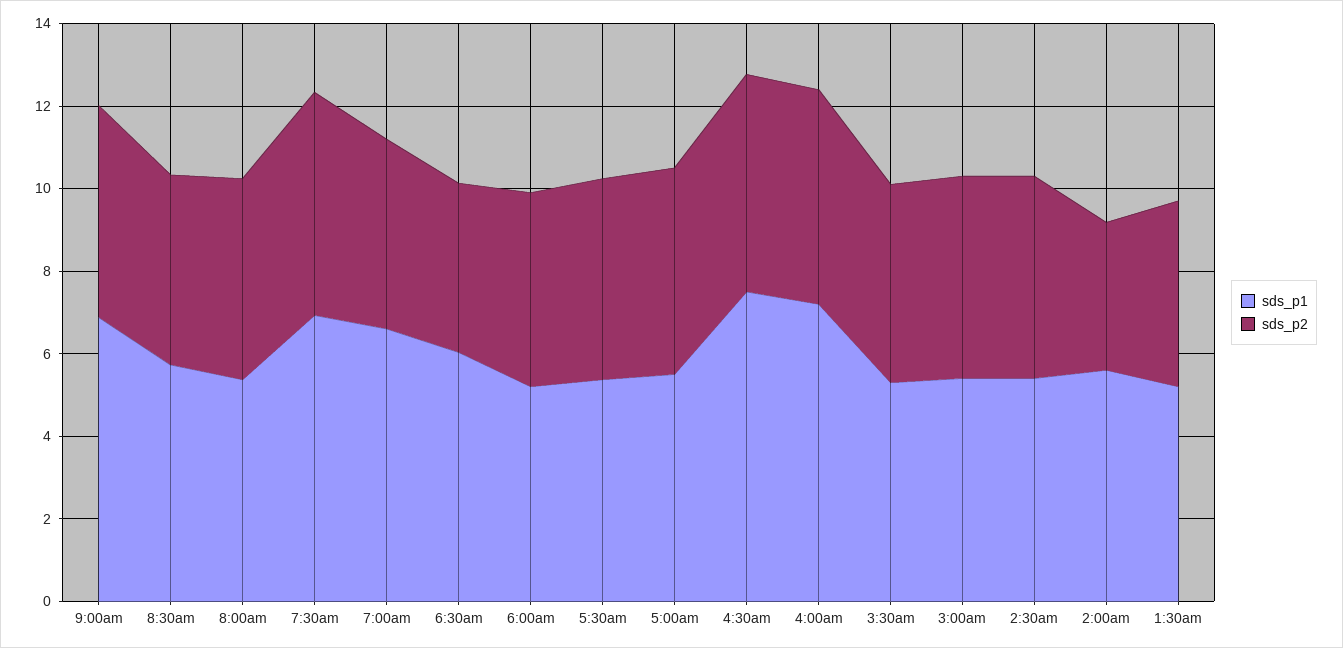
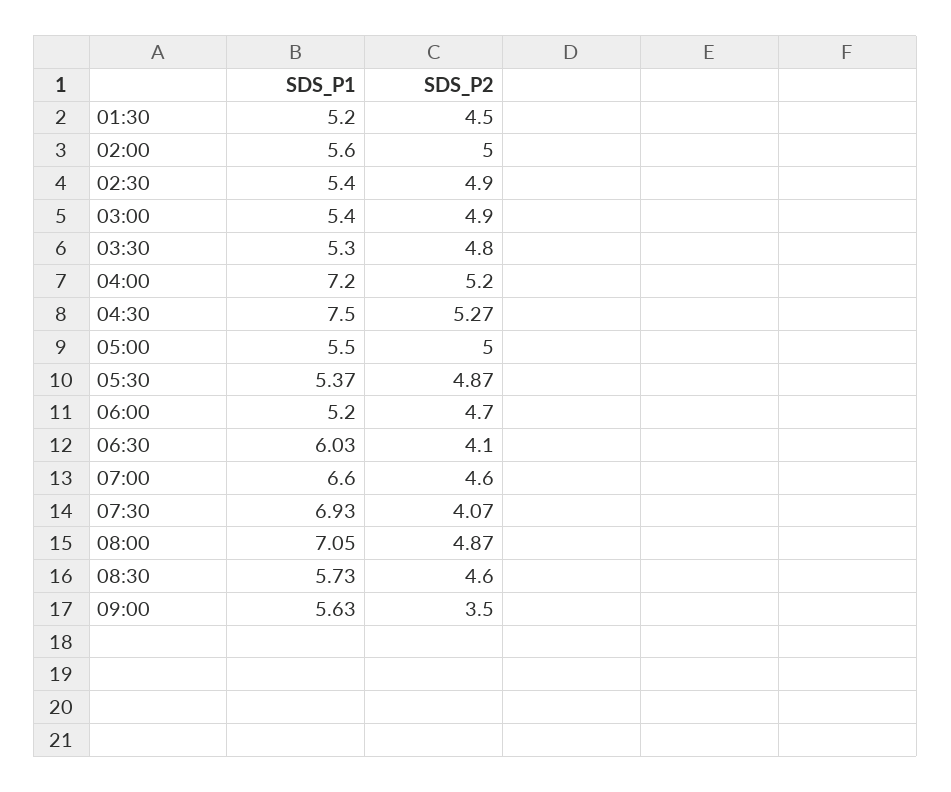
  {
    "sds_p1": {
-     "9:00am": 7,
+     "9:00am": 5.63,
      "8:30am": 5.73,
-     "8:00am": 5.5,
+     "8:00am": 7.05,
      "7:30am": 6.93,
      "7:00am": 6.6,
      "6:30am": 6.03,
      "6:00am": 5.2,
      "5:30am": 5.37,
      "5:00am": 5.5,
      "4:30am": 7.5,
      "4:00am": 7.2,
      "3:30am": 5.3,
      "3:00am": 5.4,
      "2:30am": 5.4,
      "2:00am": 5.6,
      "1:30am": 5.2
    },
    "sds_p2": {
-     "9:00am": 5,
+     "9:00am": 3.5,
      "8:30am": 4.6,
      "8:00am": 4.87,
-     "7:30am": 5.5,
+     "7:30am": 4.07,
      "7:00am": 4.6,
      "6:30am": 4.1,
      "6:00am": 4.7,
      "5:30am": 4.87,
      "5:00am": 5,
      "4:30am": 5.27,
      "4:00am": 5.2,
      "3:30am": 4.8,
      "3:00am": 4.9,
      "2:30am": 4.9,
-     "2:00am": 3.5,
+     "2:00am": 5,
      "1:30am": 4.5
    }
  }

